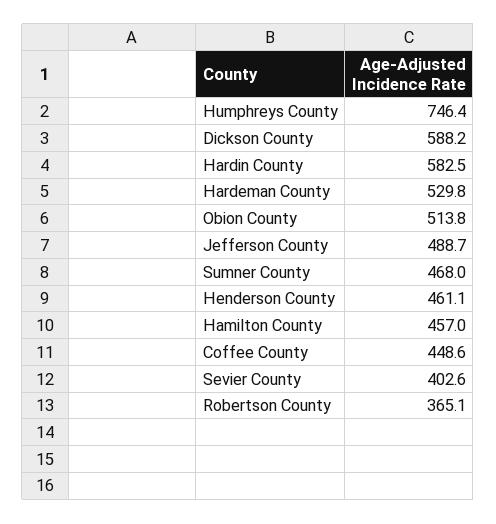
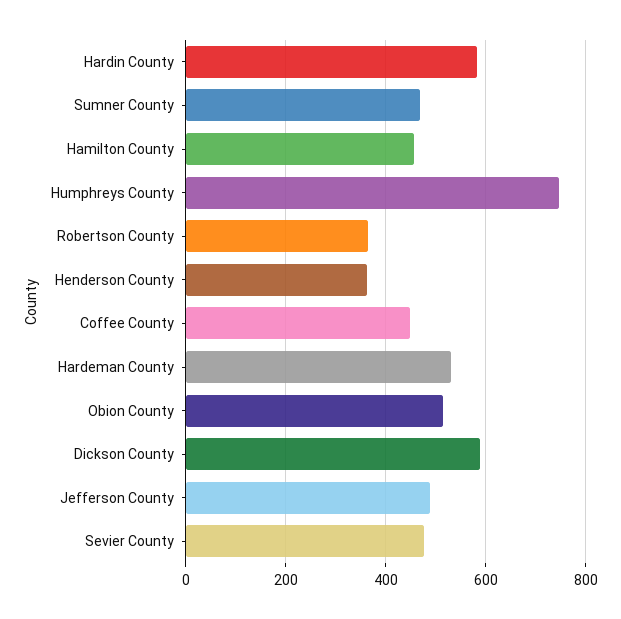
  {
    "Humphreys County": 746.4,
    "Dickson County": 588.2,
    "Hardin County": 582.5,
    "Hardeman County": 529.8,
    "Obion County": 513.8,
    "Jefferson County": 488.7,
    "Sumner County": 468,
-   "Henderson County": 461.1,
+   "Henderson County": 360,
    "Hamilton County": 457,
    "Coffee County": 448.6,
-   "Sevier County": 402.6,
+   "Sevier County": 480,
    "Robertson County": 365.1
  }

